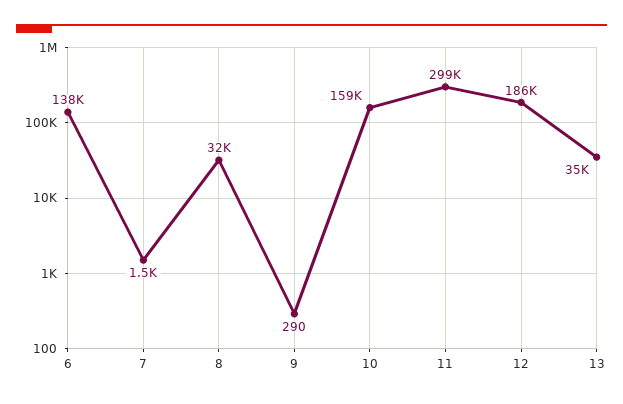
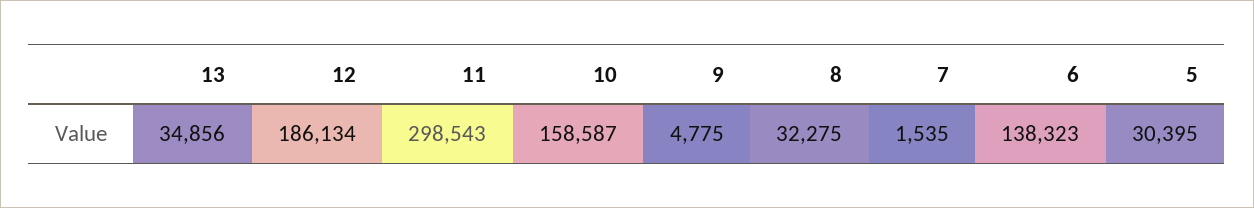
  {
    "6": 138323,
    "7": 1535,
    "8": 32275,
-   "9": 290,
+   "9": 4775,
    "10": 158587,
    "11": 298543,
    "12": 186134,
-   "13": 34856
+   "13": 34856,
+   "5": 30395
  }

